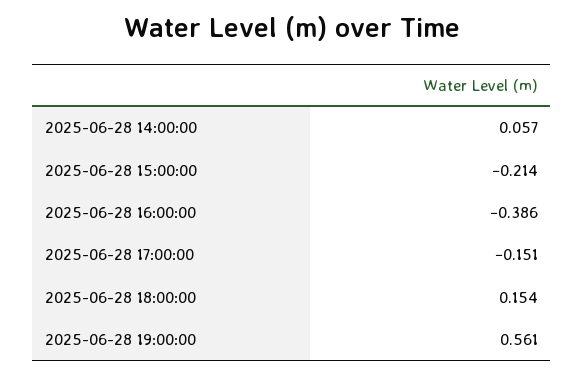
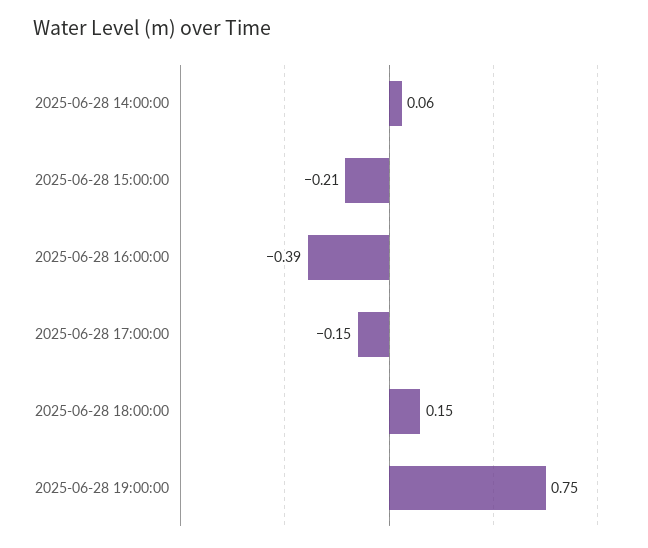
  {
    "2025-06-28 14:00:00": 0.057,
    "2025-06-28 15:00:00": -0.214,
    "2025-06-28 16:00:00": -0.386,
    "2025-06-28 17:00:00": -0.151,
    "2025-06-28 18:00:00": 0.154,
-   "2025-06-28 19:00:00": 0.561
+   "2025-06-28 19:00:00": 0.75
  }

